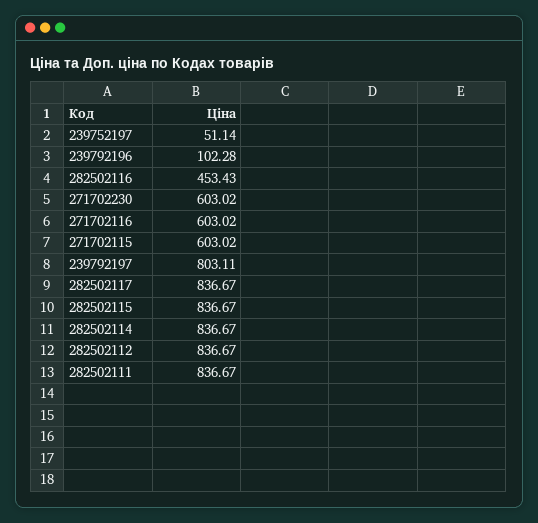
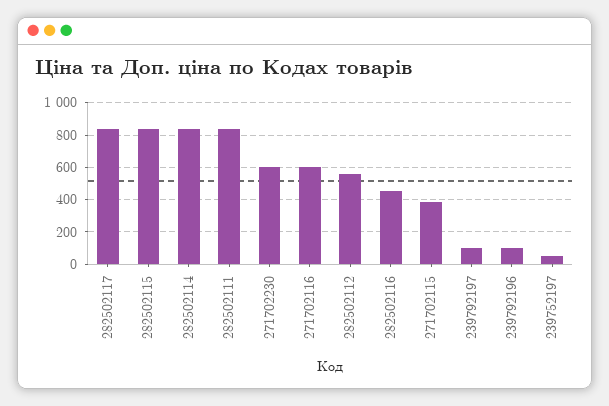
  {
    "239752197": 51.14,
    "239792196": 102.28,
    "282502116": 453.43,
    "271702230": 603.02,
    "271702116": 603.02,
-   "271702115": 603.02,
+   "271702115": 400,
-   "239792197": 803.11,
+   "239792197": 100,
    "282502117": 836.67,
    "282502115": 836.67,
    "282502114": 836.67,
-   "282502112": 836.67,
+   "282502112": 550,
    "282502111": 836.67
  }

